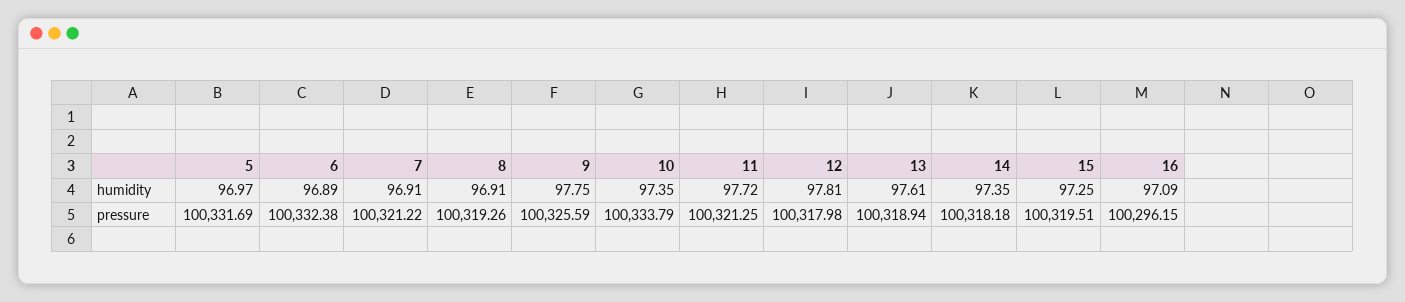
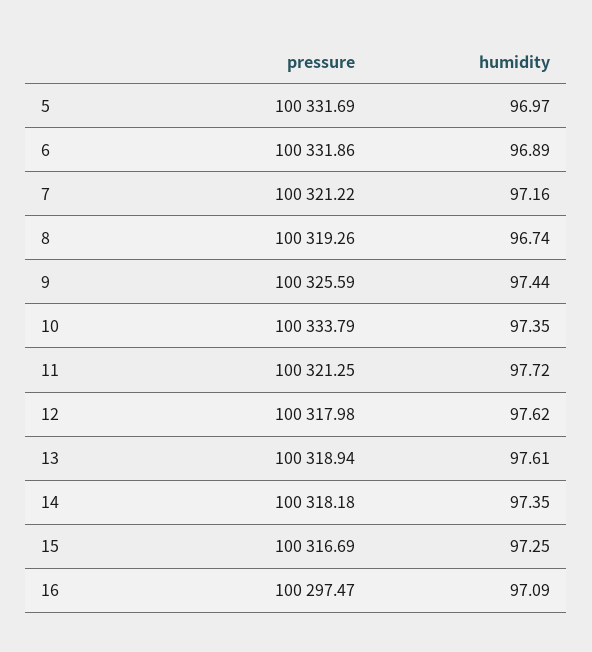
  {
    "5": {
      "humidity": 96.97,
      "pressure": 100331.69
    },
    "6": {
      "humidity": 96.89,
-     "pressure": 100332.38
+     "pressure": 100331.86
    },
    "7": {
-     "humidity": 96.91,
+     "humidity": 97.16,
      "pressure": 100321.22
    },
    "8": {
-     "humidity": 96.91,
+     "humidity": 96.74,
      "pressure": 100319.26
    },
    "9": {
-     "humidity": 97.75,
+     "humidity": 97.44,
      "pressure": 100325.59
    },
    "10": {
      "humidity": 97.35,
      "pressure": 100333.79
    },
    "11": {
      "humidity": 97.72,
      "pressure": 100321.25
    },
    "12": {
-     "humidity": 97.81,
+     "humidity": 97.62,
      "pressure": 100317.98
    },
    "13": {
      "humidity": 97.61,
      "pressure": 100318.94
    },
    "14": {
      "humidity": 97.35,
      "pressure": 100318.18
    },
    "15": {
      "humidity": 97.25,
-     "pressure": 100319.51
+     "pressure": 100316.69
    },
    "16": {
      "humidity": 97.09,
-     "pressure": 100296.15
+     "pressure": 100297.47
    }
  }

